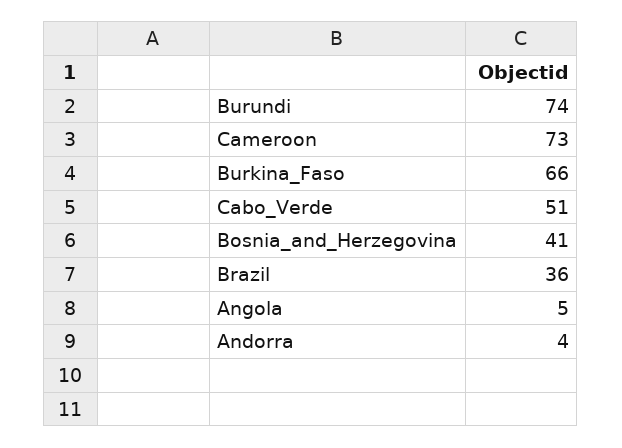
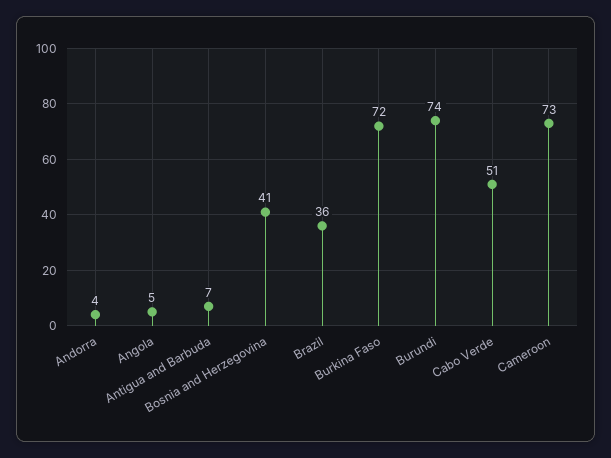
  {
    "Burundi": 74,
    "Cameroon": 73,
-   "Burkina_Faso": 66,
+   "Burkina_Faso": 72,
    "Cabo_Verde": 51,
    "Bosnia_and_Herzegovina": 41,
    "Brazil": 36,
    "Angola": 5,
-   "Andorra": 4
+   "Andorra": 4,
+   "Antigua and Barbuda": 7
  }

